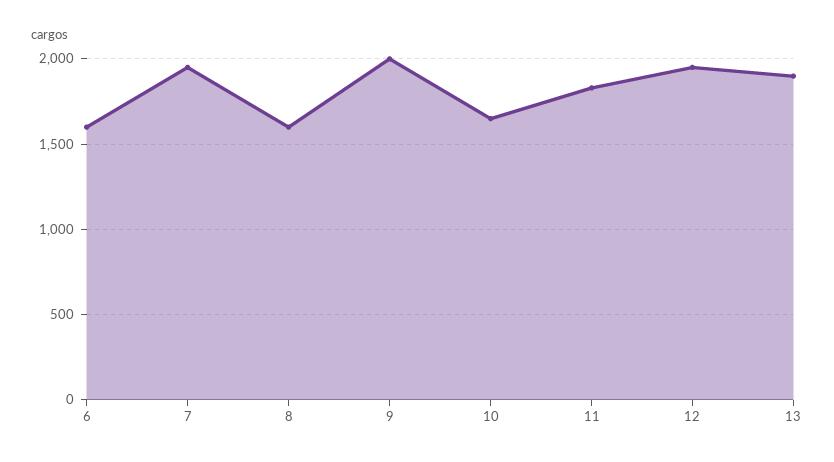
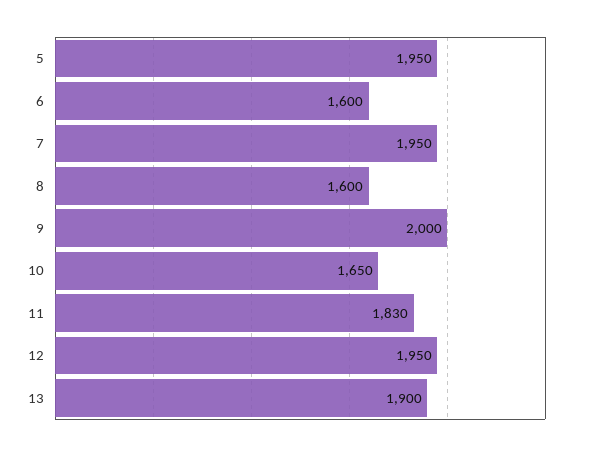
  {
    "6": 1600,
    "7": 1950,
    "8": 1600,
    "9": 2000,
    "10": 1650,
    "11": 1830,
    "12": 1950,
-   "13": 1900
+   "13": 1900,
+   "5": 1950
  }

